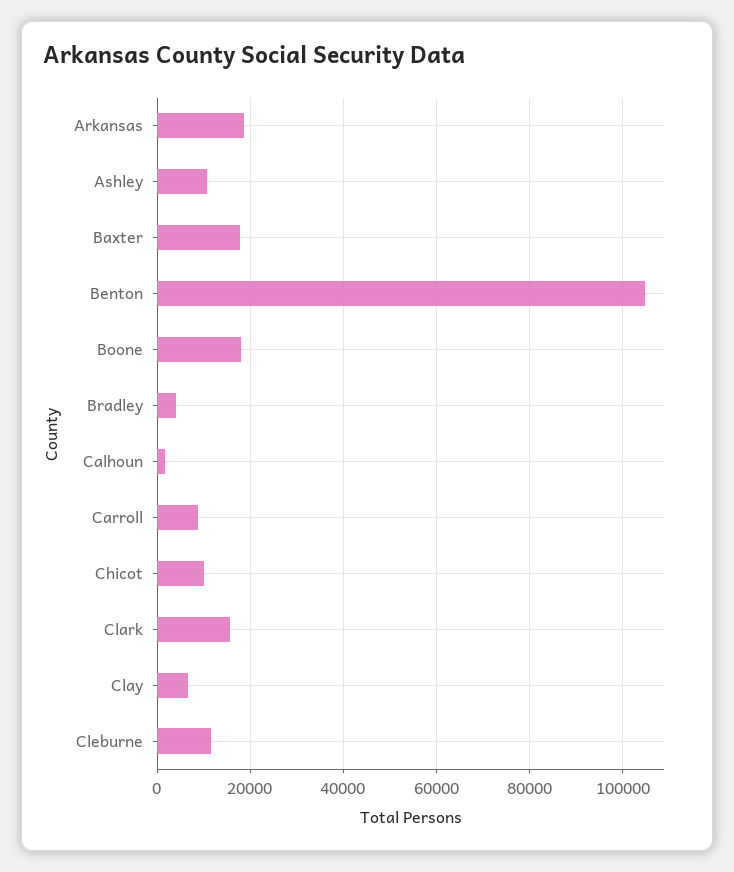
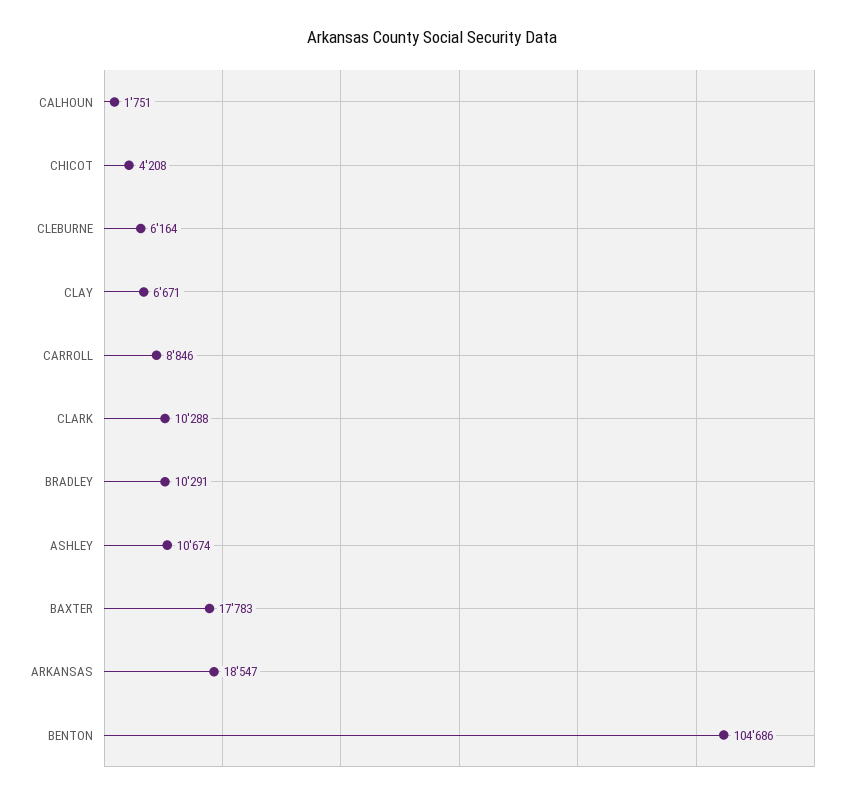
  {
    "Arkansas": 18547,
    "Ashley": 10674,
    "Baxter": 17783,
    "Benton": 104686,
-   "Boone": 18000,
-   "Bradley": 4000,
+   "Bradley": 10291,
    "Calhoun": 1751,
    "Carroll": 8846,
-   "Chicot": 10000,
+   "Chicot": 4208,
-   "Clark": 16000,
+   "Clark": 10288,
    "Clay": 6671,
-   "Cleburne": 12000
+   "Cleburne": 6164
  }

